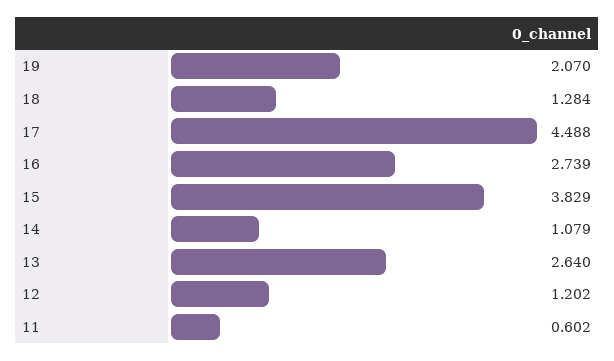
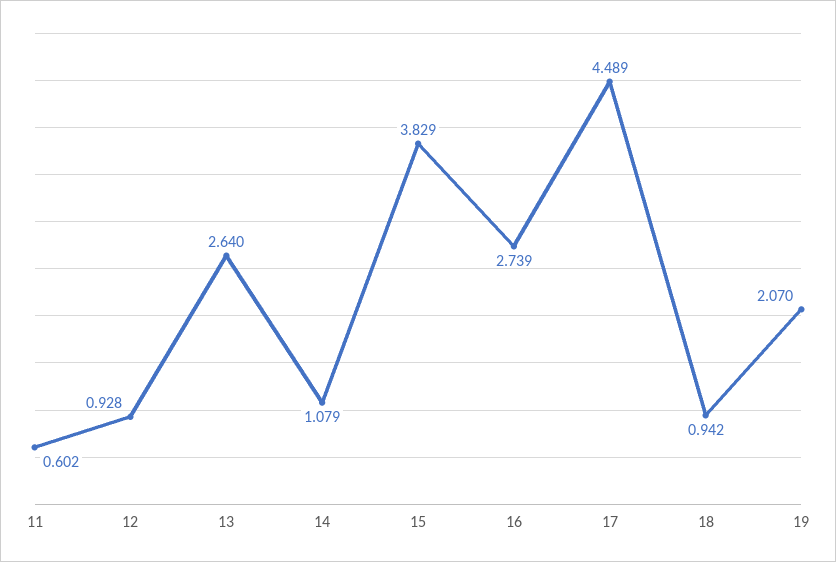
  {
    "19": 2.07,
-   "18": 1.284,
+   "18": 0.942,
-   "17": 4.488,
+   "17": 4.489,
    "16": 2.739,
    "15": 3.829,
    "14": 1.079,
    "13": 2.64,
-   "12": 1.202,
+   "12": 0.928,
    "11": 0.602
  }

